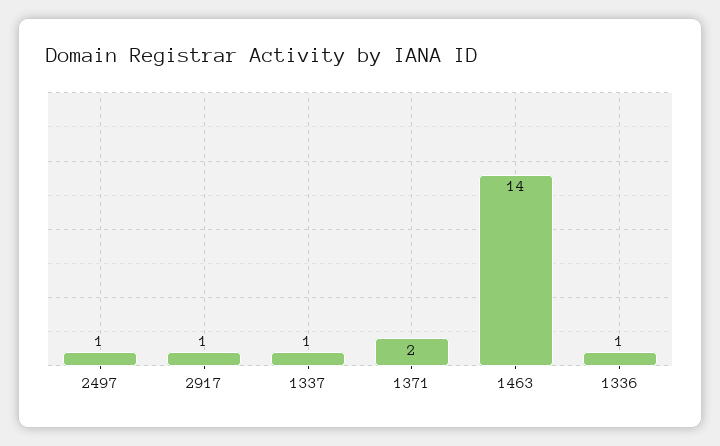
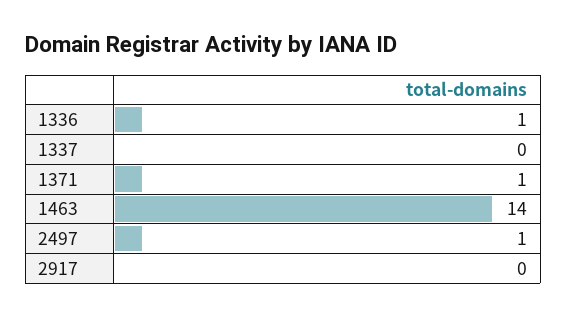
  {
    "2497": 1,
-   "2917": 1,
+   "2917": 0,
-   "1337": 1,
+   "1337": 0,
-   "1371": 2,
+   "1371": 1,
    "1463": 14,
    "1336": 1
  }

